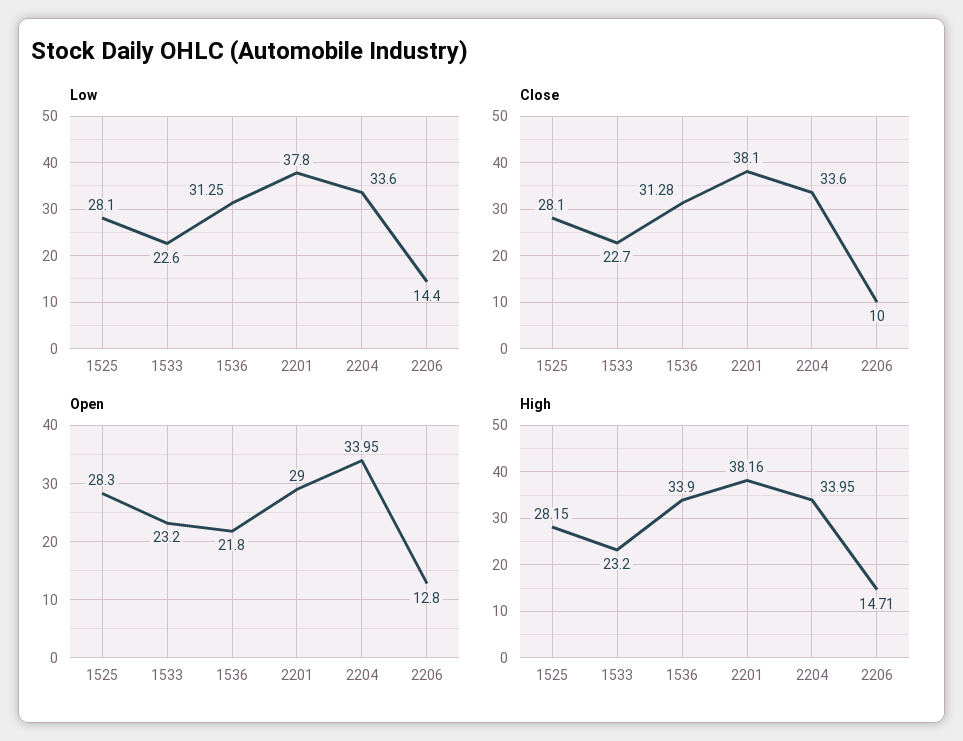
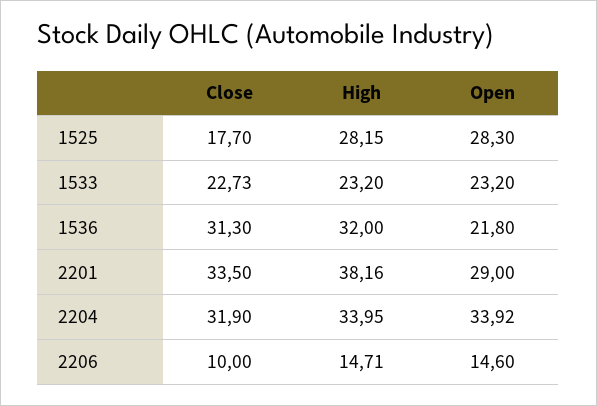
  {
-   "Low": {
-     "1525": 28.1,
-     "1533": 22.6,
-     "1536": 31.25,
-     "2201": 37.8,
-     "2204": 33.6,
-     "2206": 14.4
-   },
    "Close": {
-     "1525": 28.1,
+     "1525": 17.7,
-     "1533": 22.7,
+     "1533": 22.73,
-     "1536": 31.28,
+     "1536": 31.3,
-     "2201": 38.1,
+     "2201": 33.5,
-     "2204": 33.6,
+     "2204": 31.9,
      "2206": 10
    },
    "Open": {
      "1525": 28.3,
      "1533": 23.2,
      "1536": 21.8,
      "2201": 29,
-     "2204": 33.95,
+     "2204": 33.92,
-     "2206": 12.8
+     "2206": 14.6
    },
    "High": {
      "1525": 28.15,
      "1533": 23.2,
-     "1536": 33.9,
+     "1536": 32,
      "2201": 38.16,
      "2204": 33.95,
      "2206": 14.71
    }
  }

